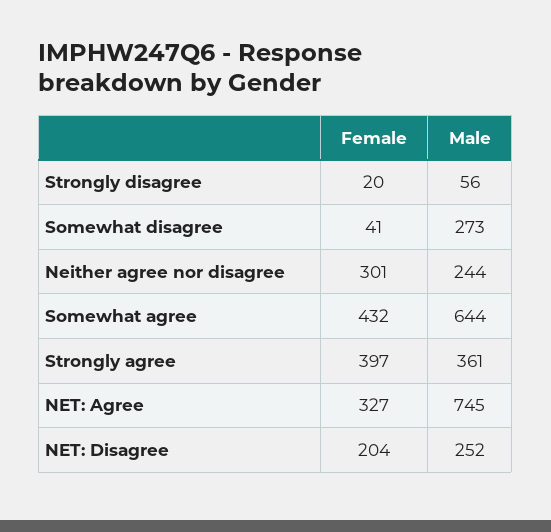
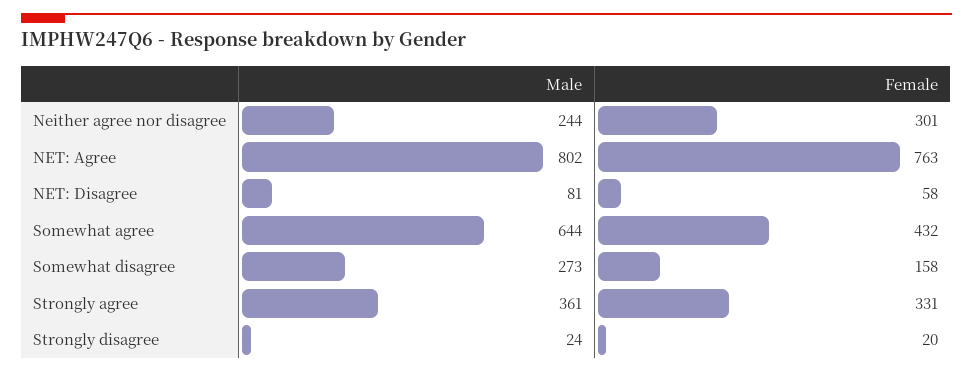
  {
    "Female": {
      "Strongly disagree": 20,
-     "Somewhat disagree": 41,
+     "Somewhat disagree": 158,
      "Neither agree nor disagree": 301,
      "Somewhat agree": 432,
-     "Strongly agree": 397,
+     "Strongly agree": 331,
-     "NET: Agree": 327,
+     "NET: Agree": 763,
-     "NET: Disagree": 204
+     "NET: Disagree": 58
    },
    "Male": {
-     "Strongly disagree": 56,
+     "Strongly disagree": 24,
      "Somewhat disagree": 273,
      "Neither agree nor disagree": 244,
      "Somewhat agree": 644,
      "Strongly agree": 361,
-     "NET: Agree": 745,
+     "NET: Agree": 802,
-     "NET: Disagree": 252
+     "NET: Disagree": 81
    }
  }

